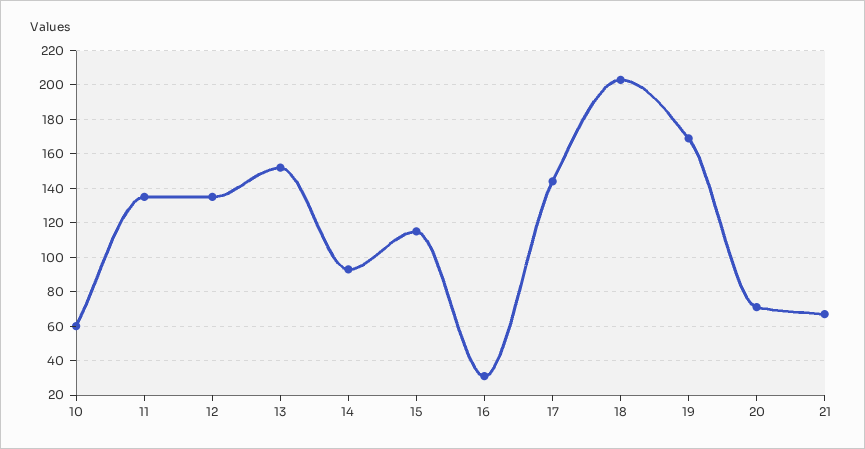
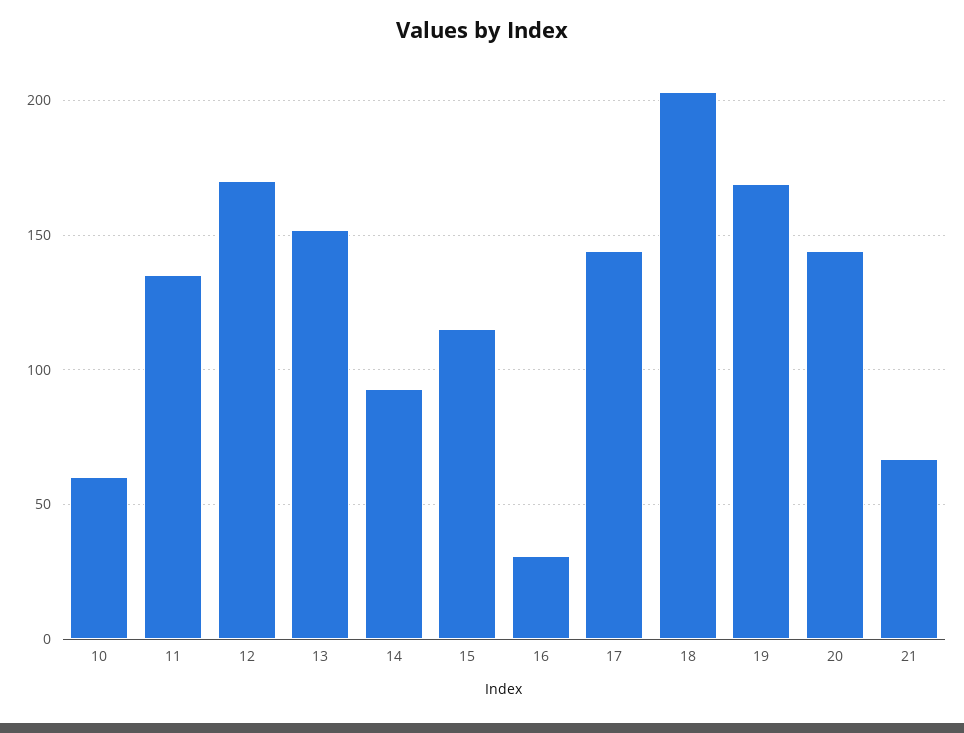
  {
    "10": 60,
    "11": 135,
-   "12": 135,
+   "12": 170,
    "13": 150,
    "14": 95,
    "15": 115,
    "16": 30,
    "17": 145,
    "18": 205,
    "19": 170,
-   "20": 70,
+   "20": 145,
    "21": 65
  }

